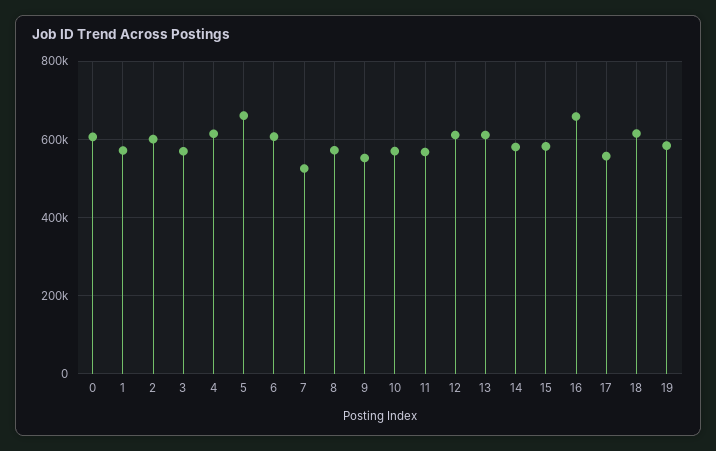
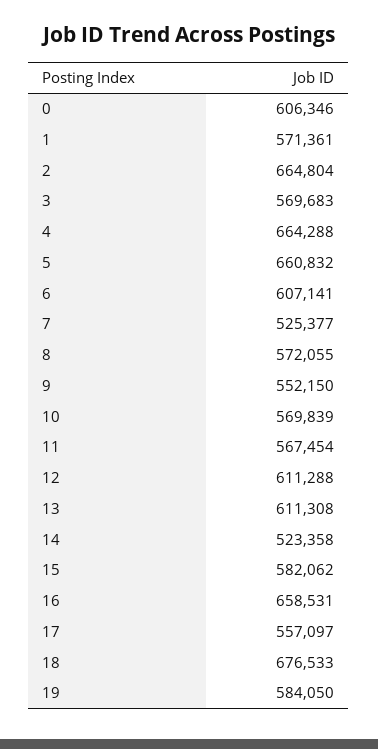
  {
    "0": 606346,
    "1": 571361,
-   "2": 600000,
+   "2": 664804,
    "3": 569683,
-   "4": 620000,
+   "4": 664288,
    "5": 660832,
    "6": 607141,
    "7": 525377,
    "8": 572055,
    "9": 552150,
    "10": 569839,
    "11": 567454,
    "12": 611288,
    "13": 611308,
-   "14": 580000,
+   "14": 523358,
    "15": 582062,
    "16": 658531,
    "17": 557097,
-   "18": 620000,
+   "18": 676533,
    "19": 584050
  }

